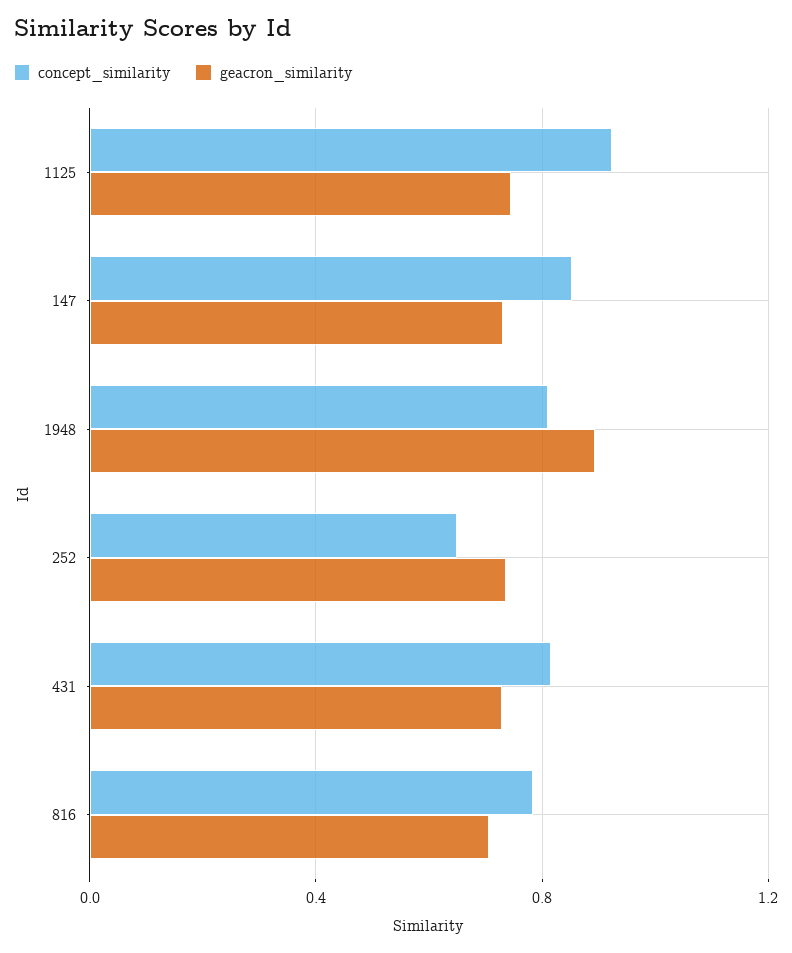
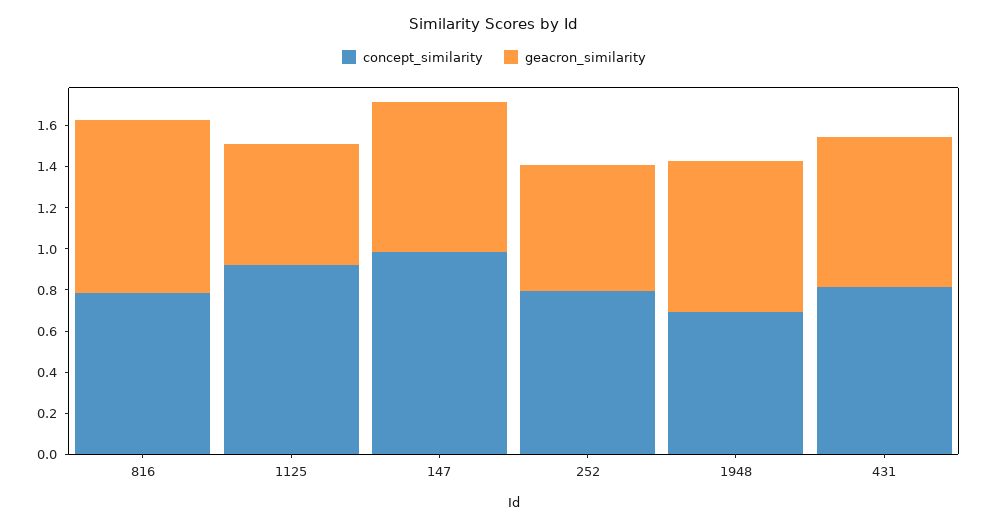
  {
    "concept_similarity": {
      "1125": 0.9,
-     "147": 0.85,
+     "147": 1,
-     "1948": 0.8,
+     "1948": 0.7,
-     "252": 0.65,
+     "252": 0.8,
      "431": 0.8,
      "816": 0.8
    },
    "geacron_similarity": {
-     "1125": 0.75,
+     "1125": 0.6,
      "147": 0.75,
-     "1948": 0.9,
+     "1948": 0.75,
-     "252": 0.75,
+     "252": 0.6,
      "431": 0.75,
-     "816": 0.7
+     "816": 0.85
    }
  }

